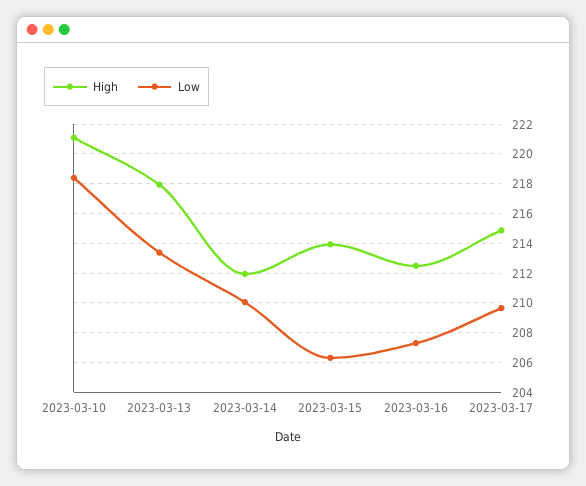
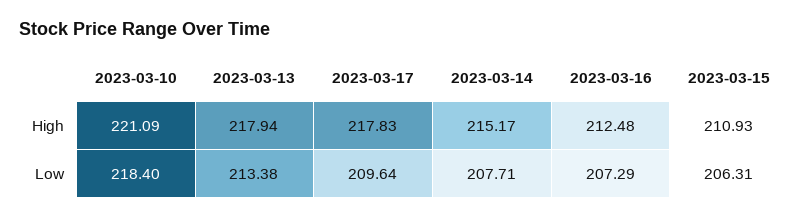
  {
    "High": {
      "2023-03-10": 221.09,
      "2023-03-13": 217.94,
-     "2023-03-14": 212,
+     "2023-03-14": 215.17,
-     "2023-03-15": 214,
+     "2023-03-15": 210.93,
      "2023-03-16": 212.48,
-     "2023-03-17": 215
+     "2023-03-17": 217.83
    },
    "Low": {
      "2023-03-10": 218.4,
      "2023-03-13": 213.38,
-     "2023-03-14": 210,
+     "2023-03-14": 207.71,
      "2023-03-15": 206.31,
      "2023-03-16": 207.29,
      "2023-03-17": 209.64
    }
  }

